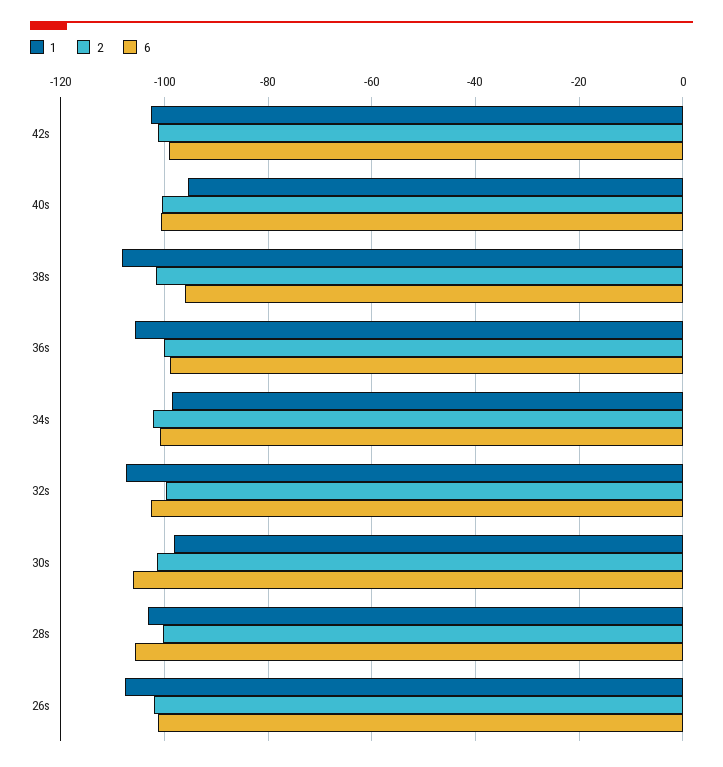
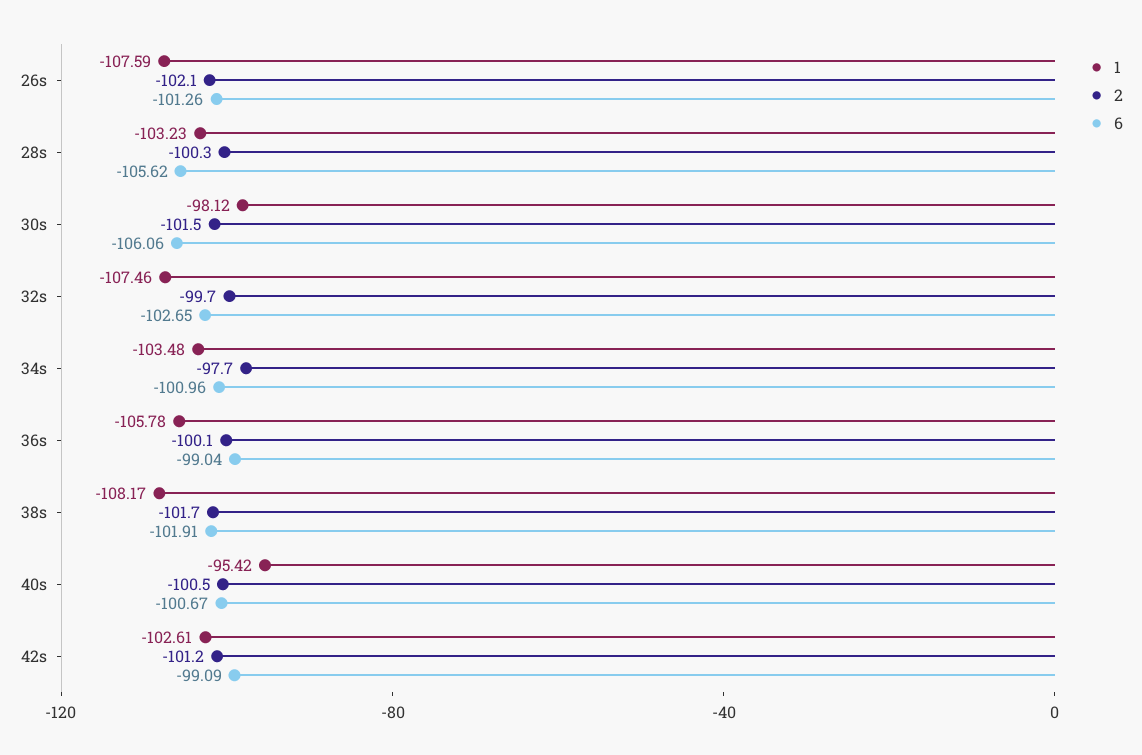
  {
    "1": {
      "42s": -102.61,
      "40s": -95.42,
      "38s": -108.17,
      "36s": -105.78,
-     "34s": -98,
+     "34s": -103.48,
      "32s": -107.46,
      "30s": -98.12,
      "28s": -103.23,
      "26s": -107.59
    },
    "2": {
      "42s": -101.2,
      "40s": -100.5,
      "38s": -101.7,
      "36s": -100.1,
-     "34s": -102,
+     "34s": -97.7,
      "32s": -99.7,
      "30s": -101.5,
      "28s": -100.3,
      "26s": -102.1
    },
    "6": {
      "42s": -99.09,
      "40s": -100.67,
-     "38s": -96,
+     "38s": -101.91,
      "36s": -99.04,
      "34s": -100.96,
      "32s": -102.65,
      "30s": -106.06,
      "28s": -105.62,
      "26s": -101.26
    }
  }

